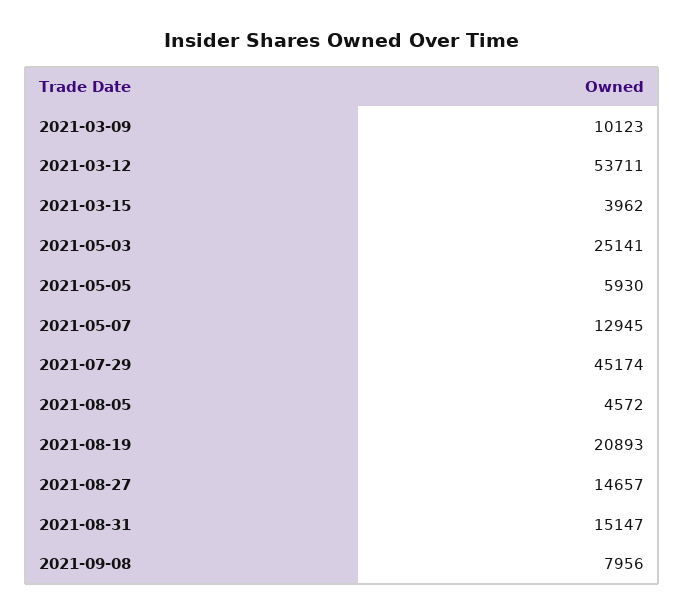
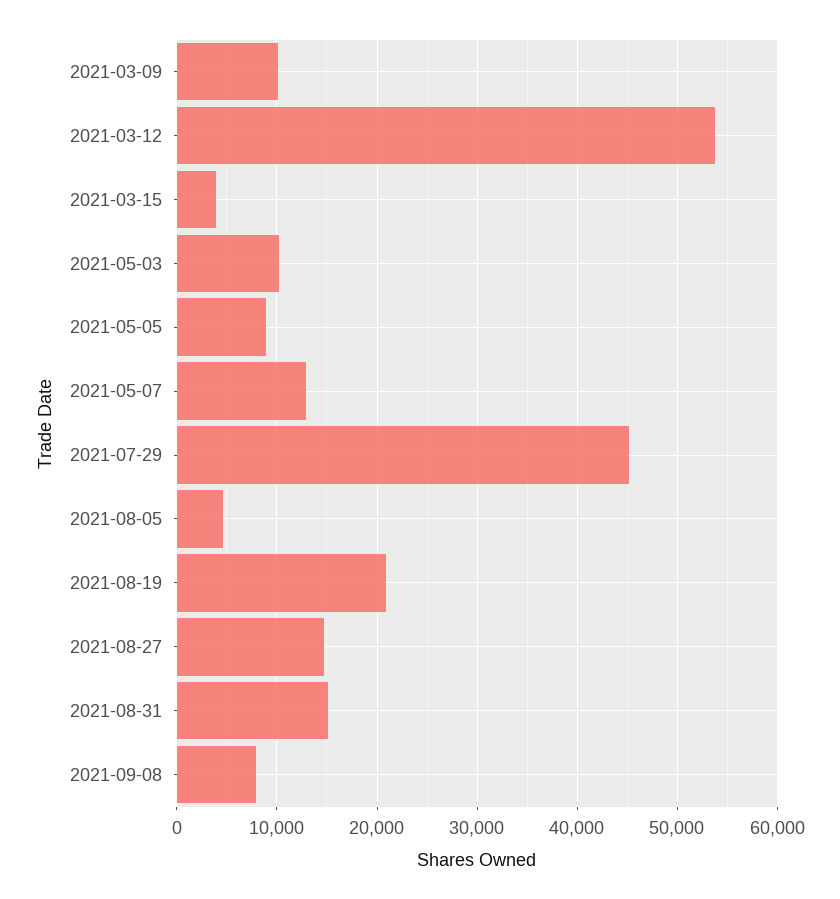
  {
    "2021-03-09": 10123,
    "2021-03-12": 53711,
    "2021-03-15": 3962,
-   "2021-05-03": 25141,
+   "2021-05-03": 10000,
-   "2021-05-05": 5930,
+   "2021-05-05": 9000,
    "2021-05-07": 12945,
    "2021-07-29": 45174,
    "2021-08-05": 4572,
    "2021-08-19": 20893,
    "2021-08-27": 14657,
    "2021-08-31": 15147,
    "2021-09-08": 7956
  }

